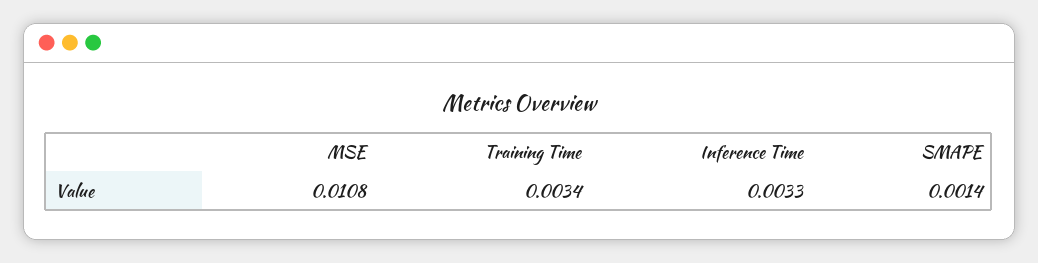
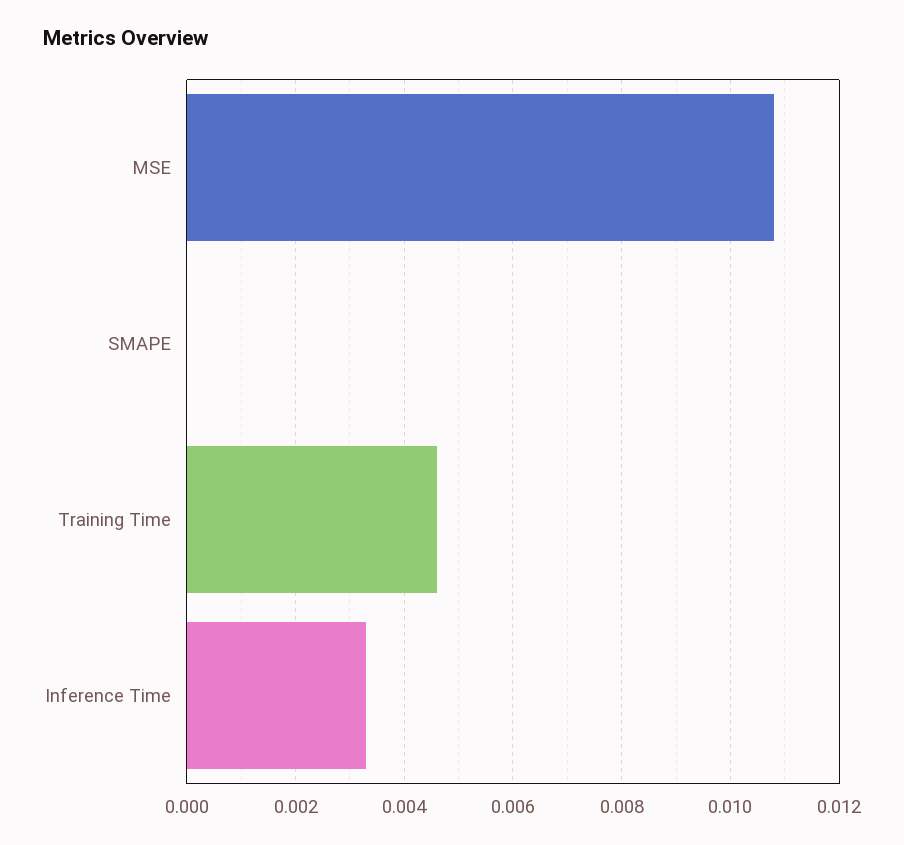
  {
    "MSE": 0.0108,
-   "Training Time": 0.0034,
+   "Training Time": 0.0045,
    "Inference Time": 0.0033,
-   "SMAPE": 0.0014
+   "SMAPE": 0
  }

